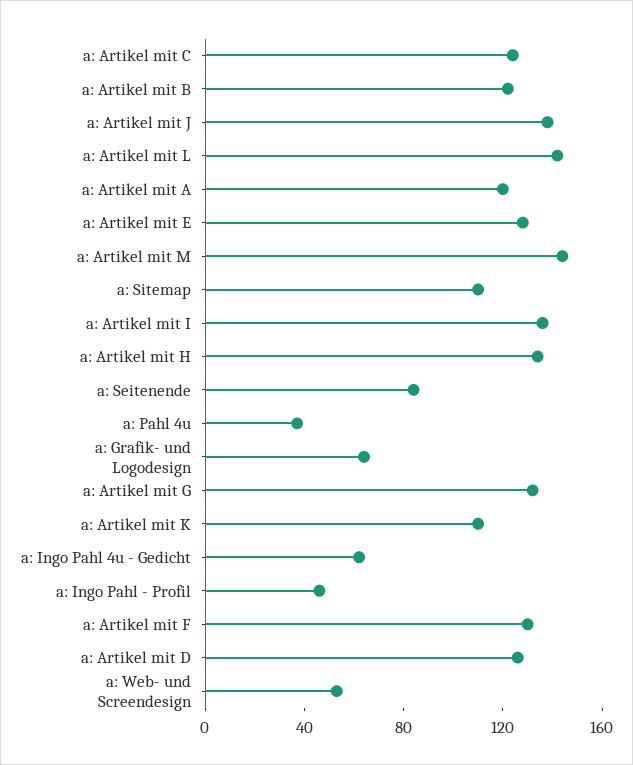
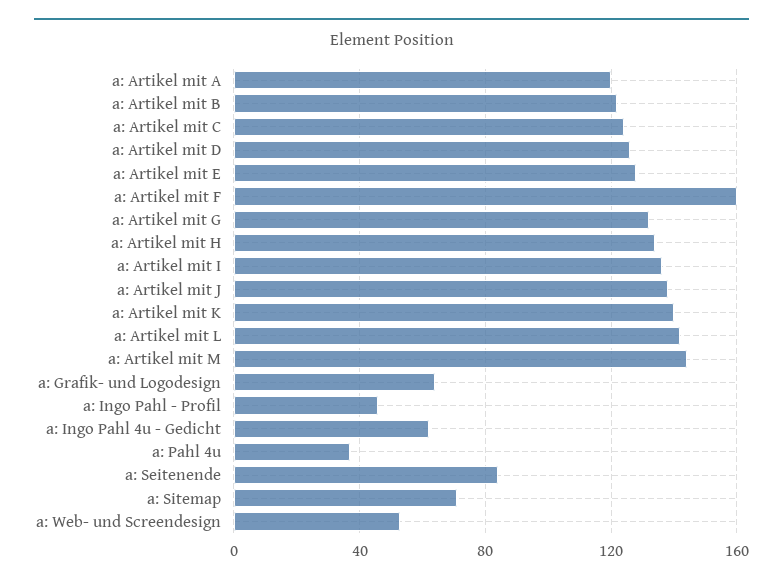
  {
    "a: Artikel mit C": 125,
    "a: Artikel mit B": 120,
    "a: Artikel mit J": 140,
    "a: Artikel mit L": 140,
    "a: Artikel mit A": 120,
    "a: Artikel mit E": 130,
    "a: Artikel mit M": 145,
-   "a: Sitemap": 110,
+   "a: Sitemap": 70,
    "a: Artikel mit I": 135,
    "a: Artikel mit H": 135,
    "a: Seitenende": 85,
    "a: Pahl 4u": 35,
    "a: Grafik- und Logodesign": 65,
    "a: Artikel mit G": 130,
-   "a: Artikel mit K": 110,
+   "a: Artikel mit K": 140,
    "a: Ingo Pahl 4u - Gedicht": 60,
    "a: Ingo Pahl - Profil": 45,
-   "a: Artikel mit F": 130,
+   "a: Artikel mit F": 160,
    "a: Artikel mit D": 125,
    "a: Web- und Screendesign": 55
  }

